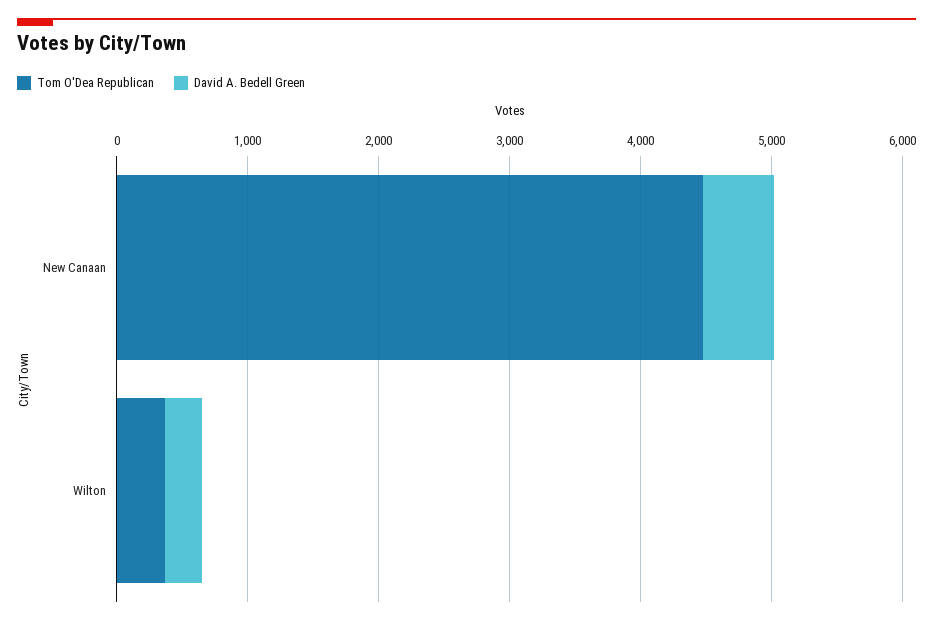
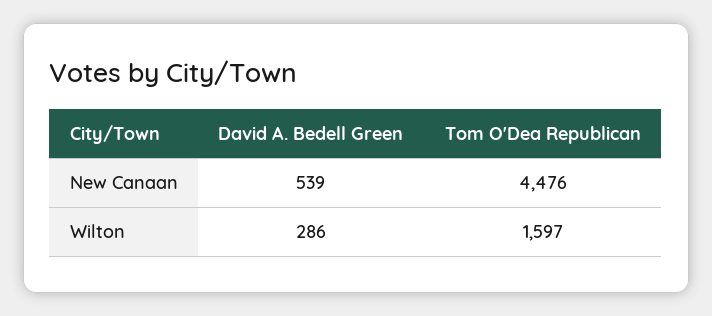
  {
    "Tom O'Dea Republican": {
      "New Canaan": 4476,
-     "Wilton": 400
+     "Wilton": 1597
    },
    "David A. Bedell Green": {
      "New Canaan": 539,
      "Wilton": 286
    }
  }

